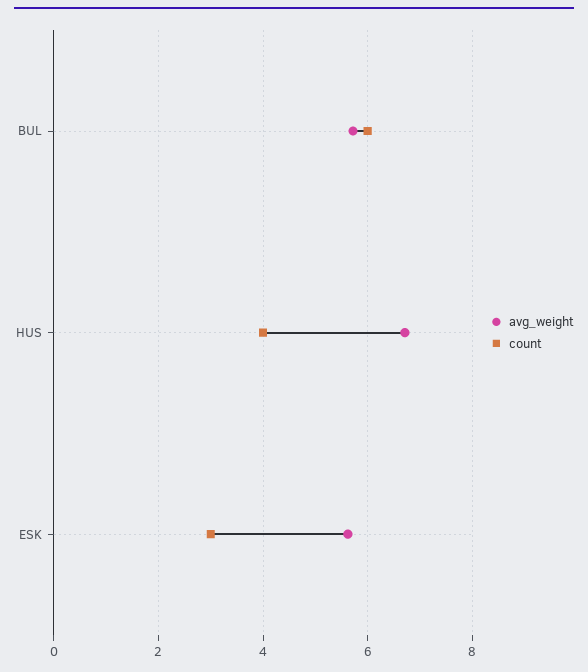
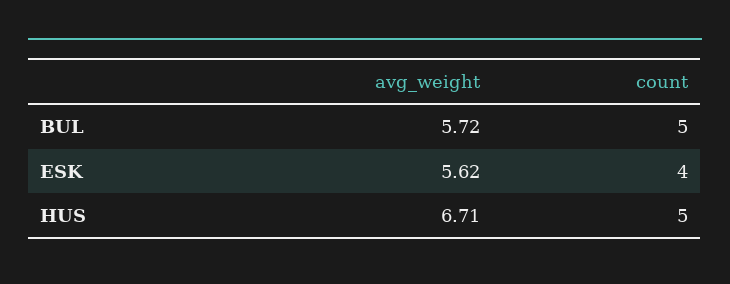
  {
    "avg_weight": {
      "BUL": 5.72,
      "HUS": 6.71,
      "ESK": 5.62
    },
    "count": {
-     "BUL": 6,
+     "BUL": 5,
-     "HUS": 4,
+     "HUS": 5,
-     "ESK": 3
+     "ESK": 4
    }
  }

